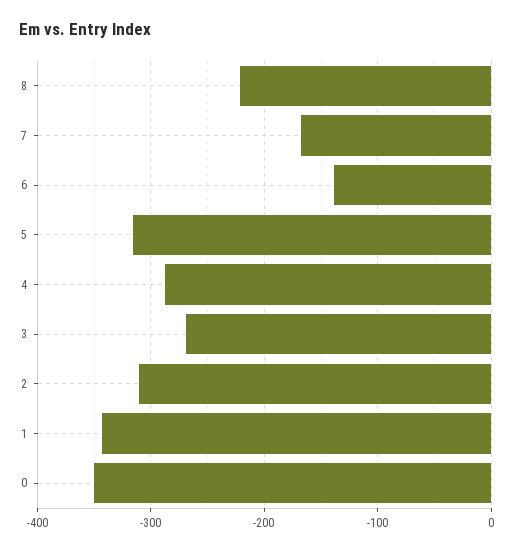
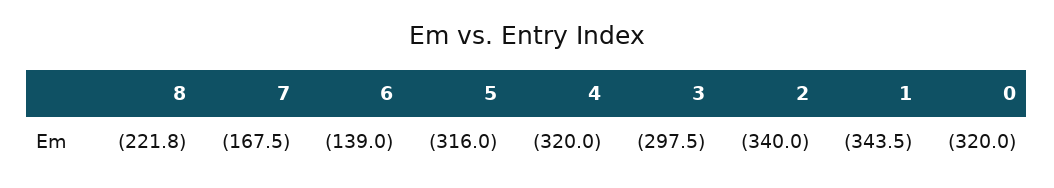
  {
    "8": -221.8,
    "7": -167.5,
    "6": -139,
    "5": -316,
-   "4": -290,
+   "4": -320,
-   "3": -270,
+   "3": -297.5,
-   "2": -310,
+   "2": -340,
    "1": -343.5,
-   "0": -350
+   "0": -320
  }

